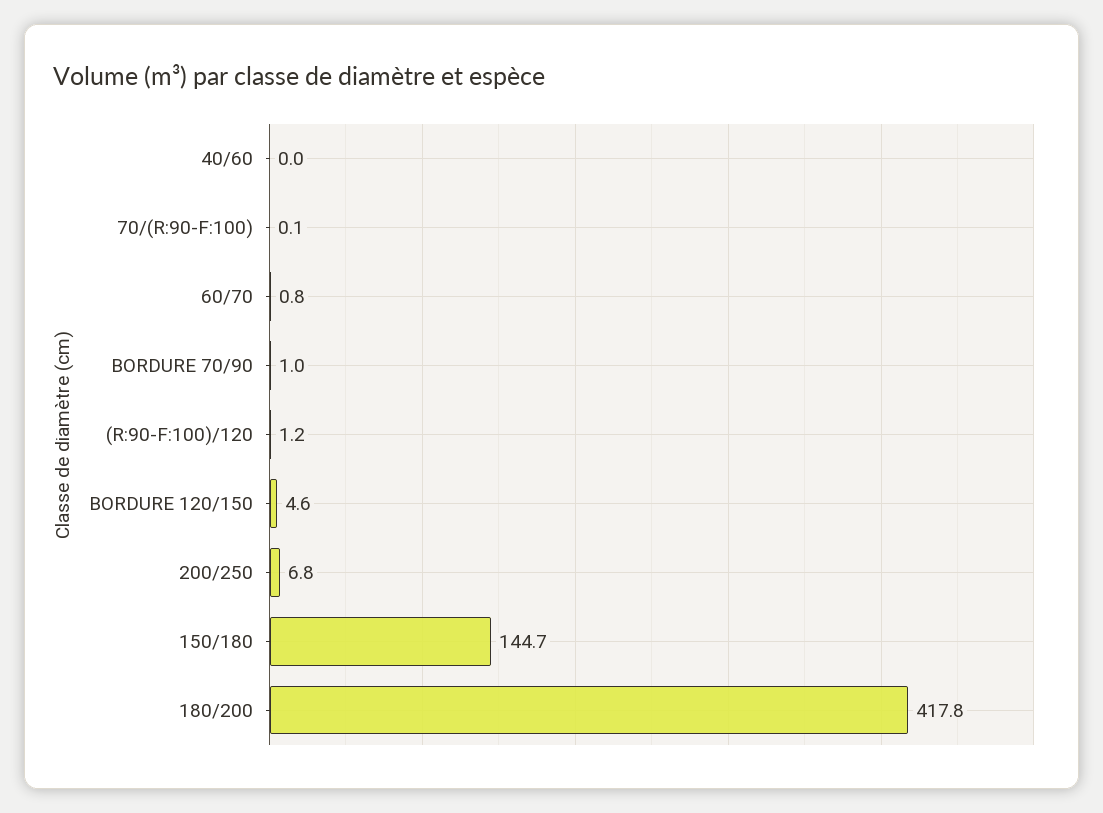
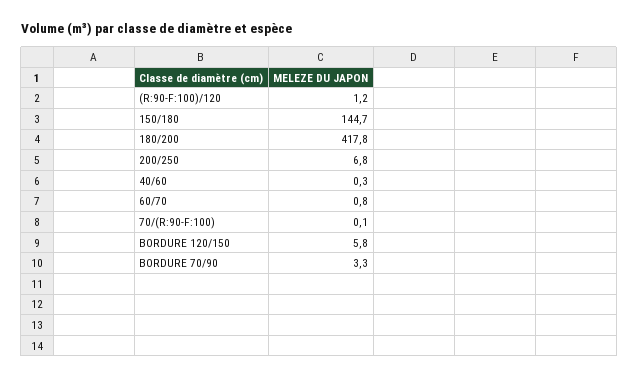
  {
-   "40/60": 0,
+   "40/60": 0.3,
    "70/(R:90-F:100)": 0.1,
    "60/70": 0.8,
-   "BORDURE 70/90": 1,
+   "BORDURE 70/90": 3.3,
    "(R:90-F:100)/120": 1.2,
-   "BORDURE 120/150": 4.6,
+   "BORDURE 120/150": 5.8,
    "200/250": 6.8,
    "150/180": 144.7,
    "180/200": 417.8
  }

